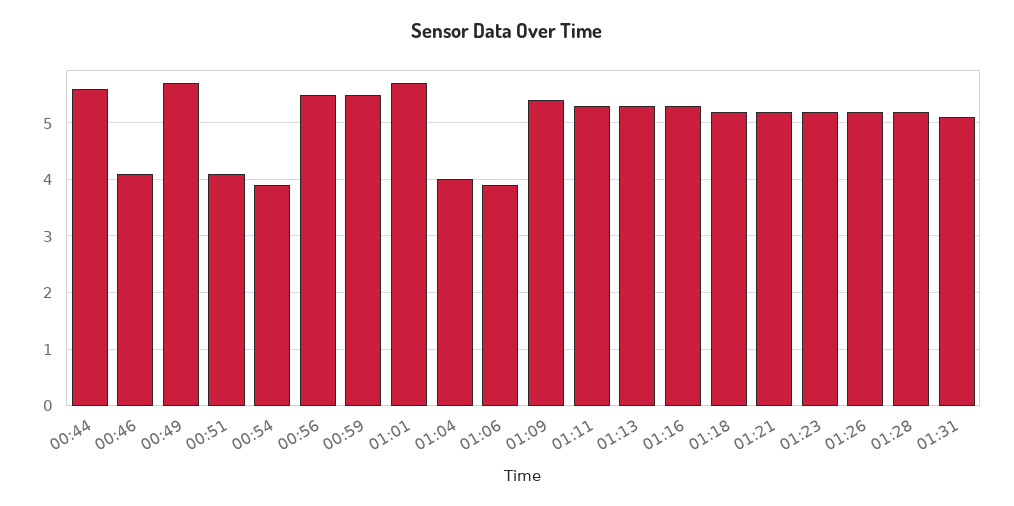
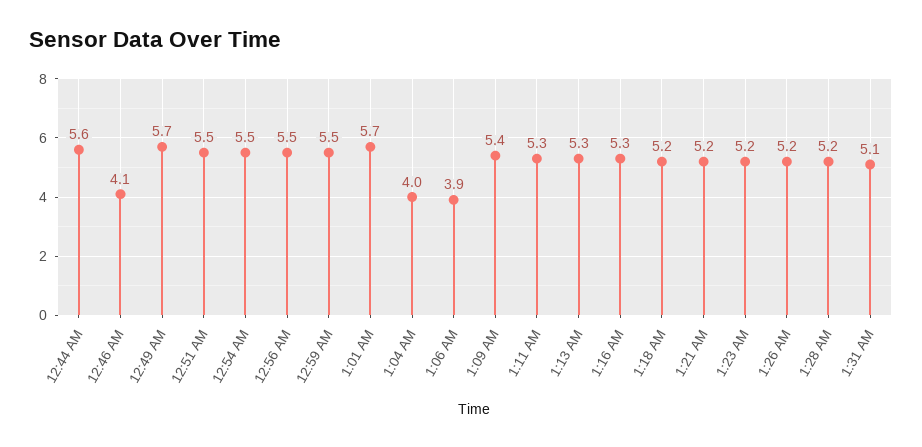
  {
    "00:44": 5.6,
    "00:46": 4.1,
    "00:49": 5.7,
-   "00:51": 4,
+   "00:51": 5.5,
-   "00:54": 4,
+   "00:54": 5.5,
    "00:56": 5.5,
    "00:59": 5.5,
    "01:01": 5.7,
    "01:04": 4,
    "01:06": 3.9,
    "01:09": 5.4,
    "01:11": 5.3,
    "01:13": 5.3,
    "01:16": 5.3,
    "01:18": 5.2,
    "01:21": 5.2,
    "01:23": 5.2,
    "01:26": 5.2,
    "01:28": 5.2,
    "01:31": 5.1
  }

